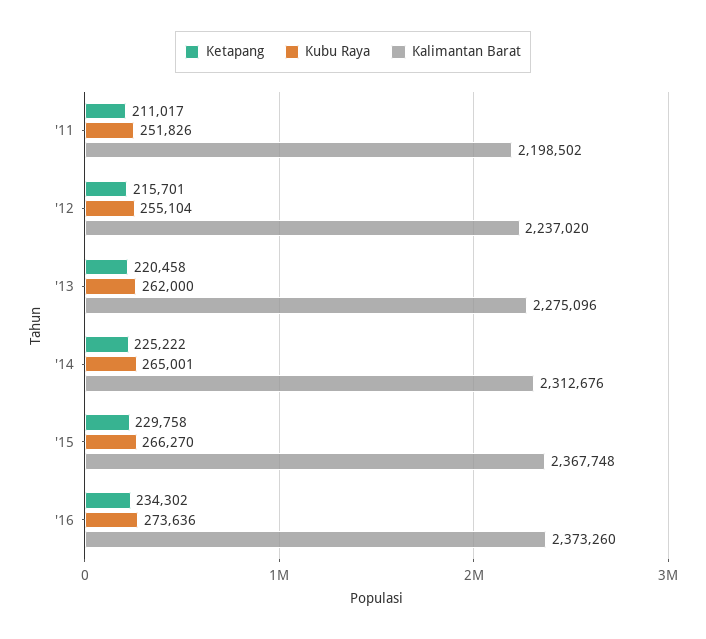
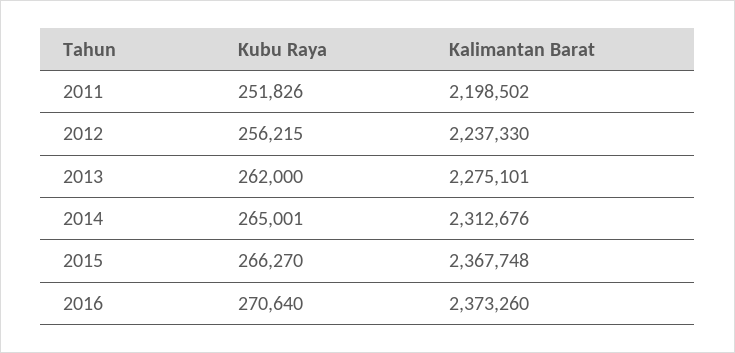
  {
-   "Ketapang": {
-     "'11": 211017,
-     "'12": 215701,
-     "'13": 220458,
-     "'14": 225222,
-     "'15": 229758,
-     "'16": 234302
-   },
    "Kubu Raya": {
      "'11": 251826,
-     "'12": 255104,
+     "'12": 256215,
      "'13": 262000,
      "'14": 265001,
      "'15": 266270,
-     "'16": 273636
+     "'16": 270640
    },
    "Kalimantan Barat": {
      "'11": 2198502,
-     "'12": 2237020,
+     "'12": 2237330,
-     "'13": 2275096,
+     "'13": 2275101,
      "'14": 2312676,
      "'15": 2367748,
      "'16": 2373260
    }
  }

